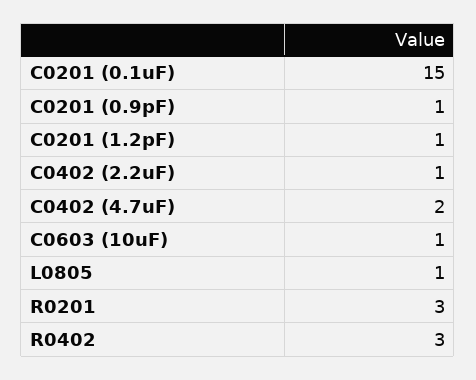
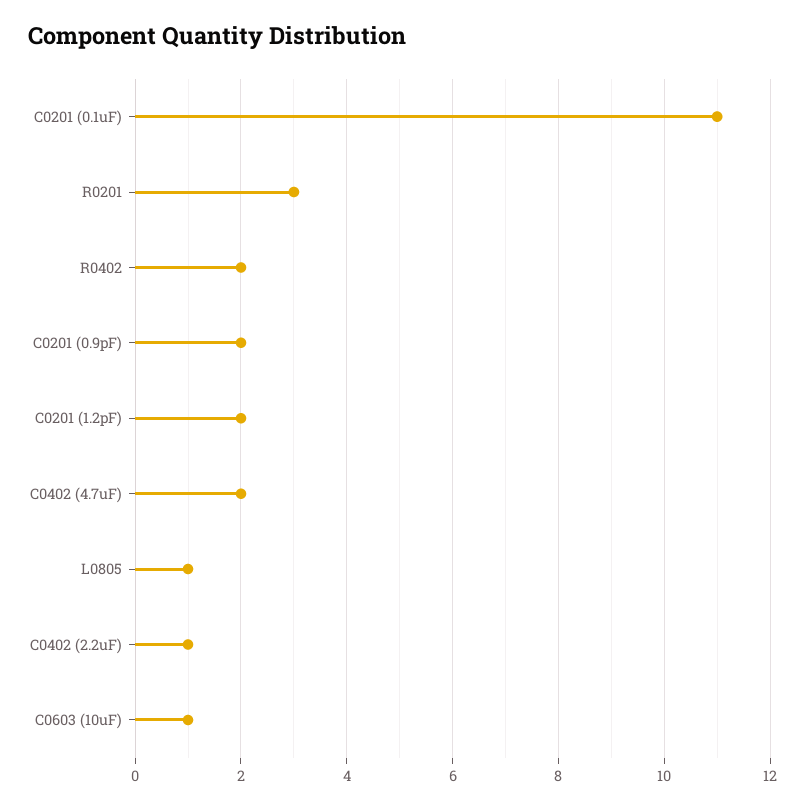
  {
-   "C0201 (0.1uF)": 15,
+   "C0201 (0.1uF)": 11,
-   "C0201 (0.9pF)": 1,
+   "C0201 (0.9pF)": 2,
-   "C0201 (1.2pF)": 1,
+   "C0201 (1.2pF)": 2,
    "C0402 (2.2uF)": 1,
    "C0402 (4.7uF)": 2,
    "C0603 (10uF)": 1,
    "L0805": 1,
    "R0201": 3,
-   "R0402": 3
+   "R0402": 2
  }

